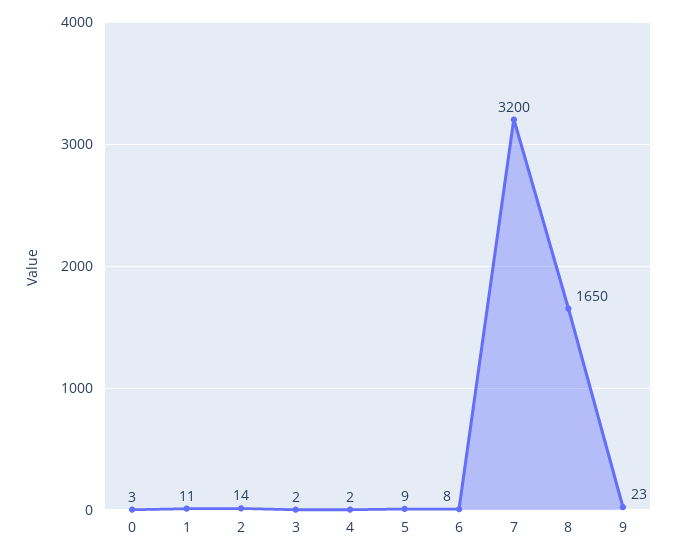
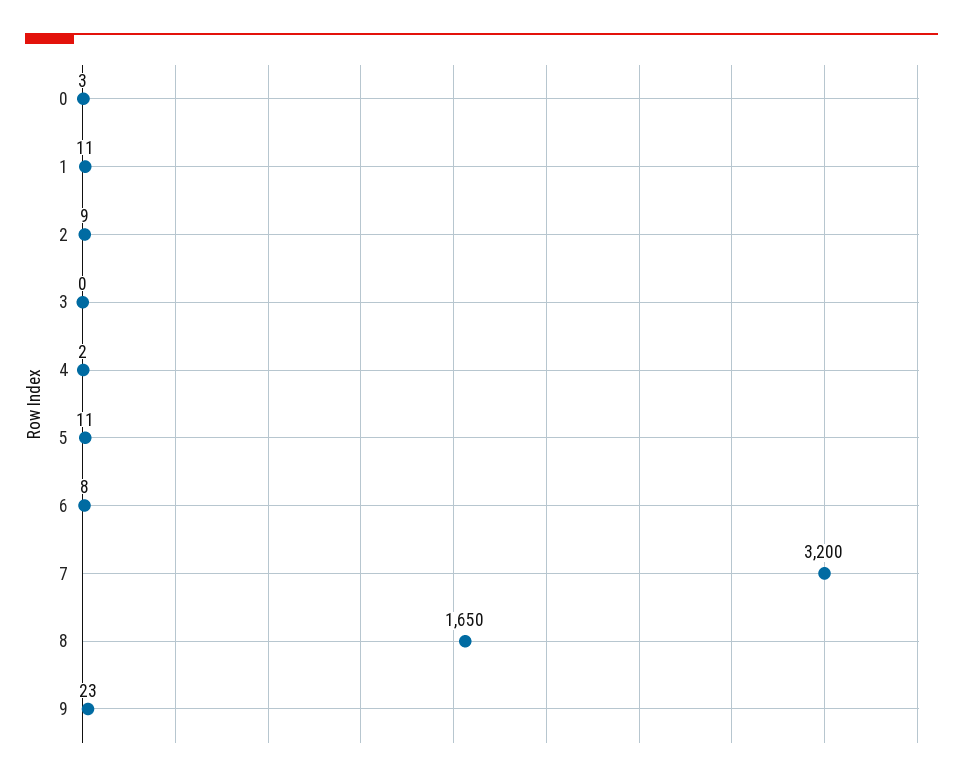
  {
    "0": 3,
    "1": 11,
-   "2": 14,
+   "2": 9,
-   "3": 2,
+   "3": 0,
    "4": 2,
-   "5": 9,
+   "5": 11,
    "6": 8,
    "7": 3200,
    "8": 1650,
    "9": 23
  }

